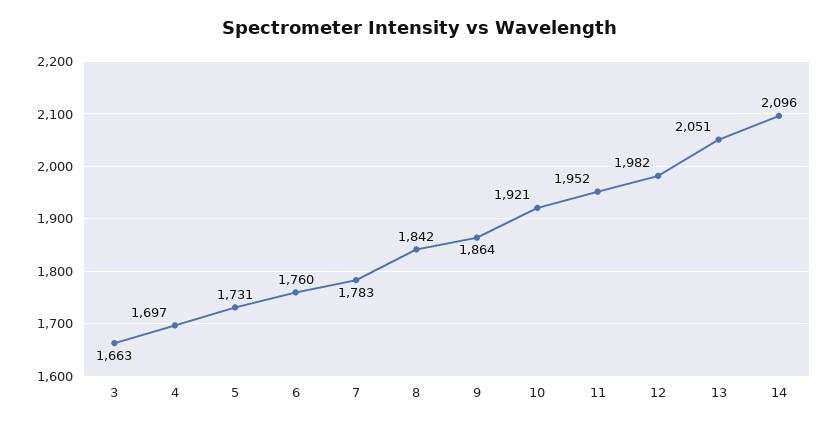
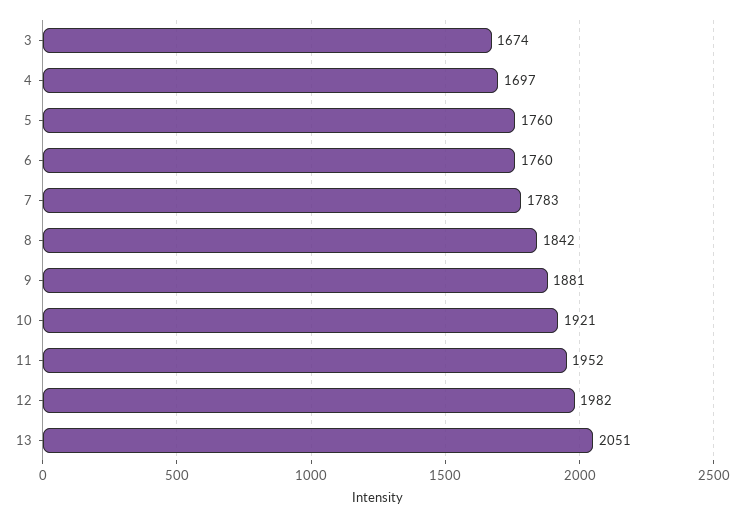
  {
-   "3": 1663,
+   "3": 1674,
    "4": 1697,
-   "5": 1731,
+   "5": 1760,
    "6": 1760,
    "7": 1783,
    "8": 1842,
-   "9": 1864,
+   "9": 1881,
    "10": 1921,
    "11": 1952,
    "12": 1982,
-   "13": 2051,
+   "13": 2051
-   "14": 2096
  }

